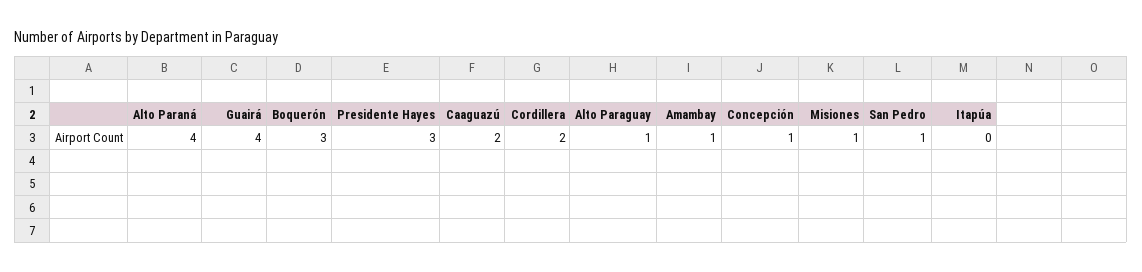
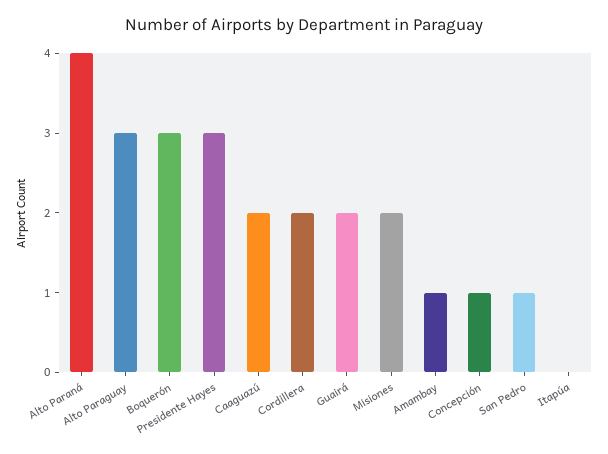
  {
    "Alto Paraná": 4,
-   "Guairá": 4,
+   "Guairá": 2,
    "Boquerón": 3,
    "Presidente Hayes": 3,
    "Caaguazú": 2,
    "Cordillera": 2,
-   "Alto Paraguay": 1,
+   "Alto Paraguay": 3,
    "Amambay": 1,
    "Concepción": 1,
-   "Misiones": 1,
+   "Misiones": 2,
    "San Pedro": 1,
    "Itapúa": 0
  }

